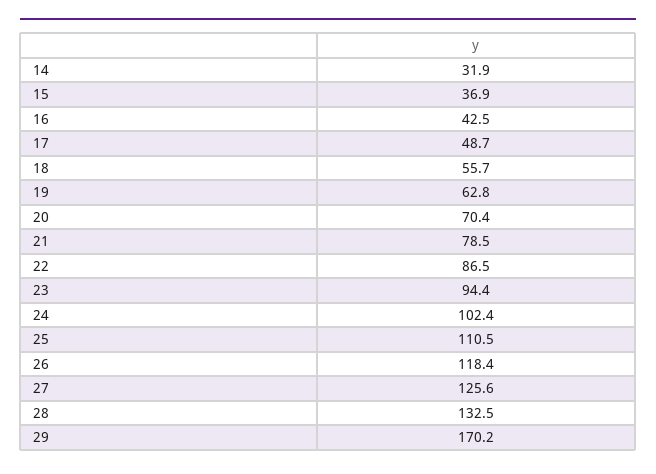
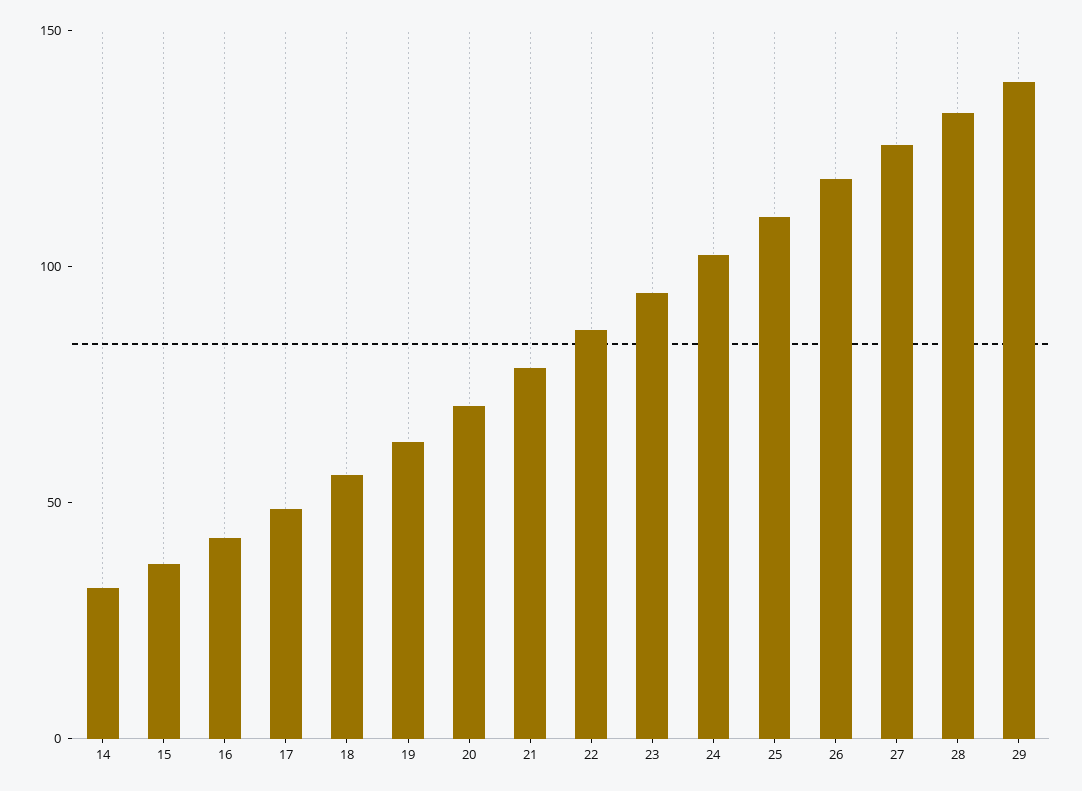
  {
    "14": 31.9,
    "15": 36.9,
    "16": 42.5,
    "17": 48.7,
    "18": 55.7,
    "19": 62.8,
    "20": 70.4,
    "21": 78.5,
    "22": 86.5,
    "23": 94.4,
    "24": 102.4,
    "25": 110.5,
    "26": 118.4,
    "27": 125.6,
    "28": 132.5,
-   "29": 170.2
+   "29": 140
  }

